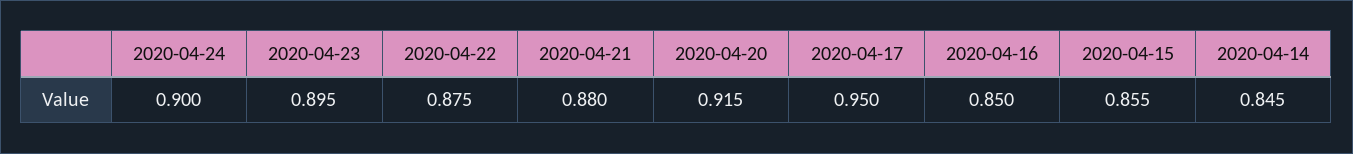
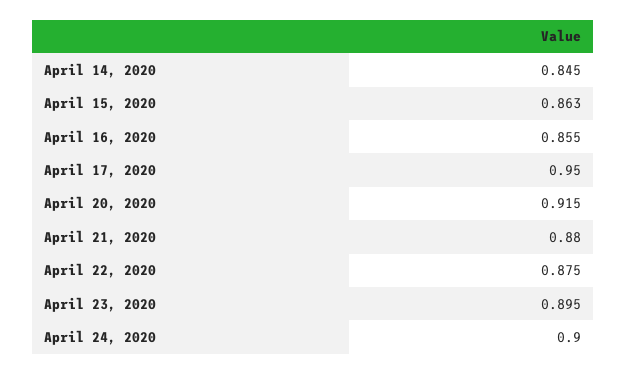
  {
    "2020-04-24": 0.9,
    "2020-04-23": 0.895,
    "2020-04-22": 0.875,
    "2020-04-21": 0.88,
    "2020-04-20": 0.915,
    "2020-04-17": 0.95,
-   "2020-04-16": 0.85,
+   "2020-04-16": 0.855,
-   "2020-04-15": 0.855,
+   "2020-04-15": 0.863,
    "2020-04-14": 0.845
  }

